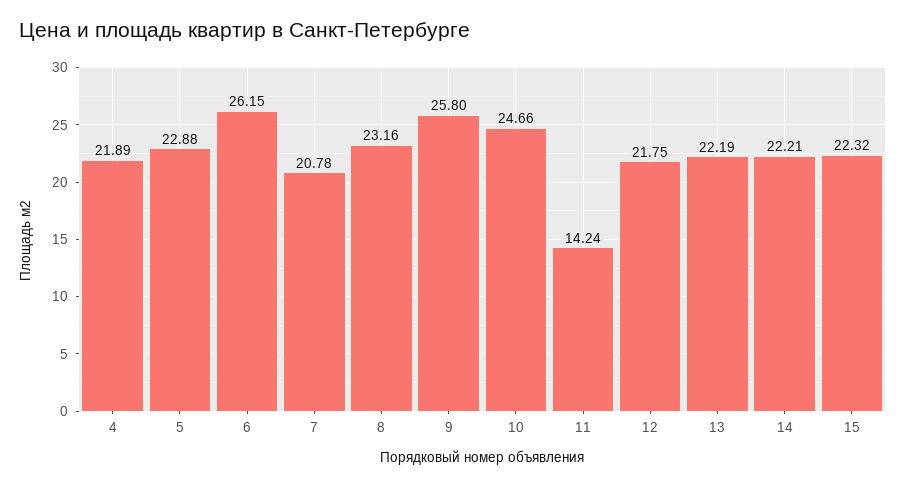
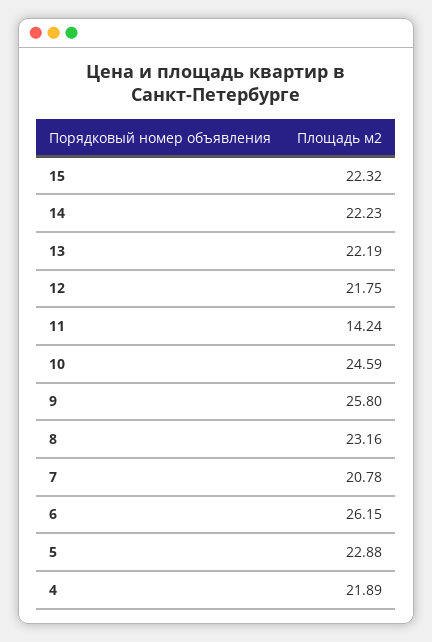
  {
    "4": 21.89,
    "5": 22.88,
    "6": 26.15,
    "7": 20.78,
    "8": 23.16,
    "9": 25.8,
-   "10": 24.66,
+   "10": 24.59,
    "11": 14.24,
    "12": 21.75,
    "13": 22.19,
-   "14": 22.21,
+   "14": 22.23,
    "15": 22.32
  }

